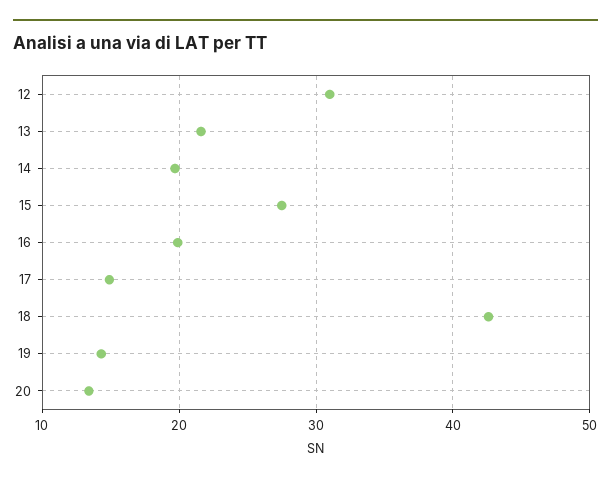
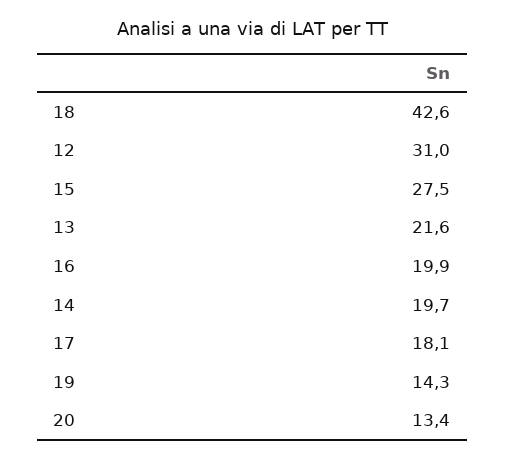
  {
    "12": 31,
    "13": 21.6,
    "14": 19.7,
    "15": 27.5,
    "16": 19.9,
-   "17": 15,
+   "17": 18.1,
    "18": 42.6,
    "19": 14.3,
    "20": 13.4
  }

